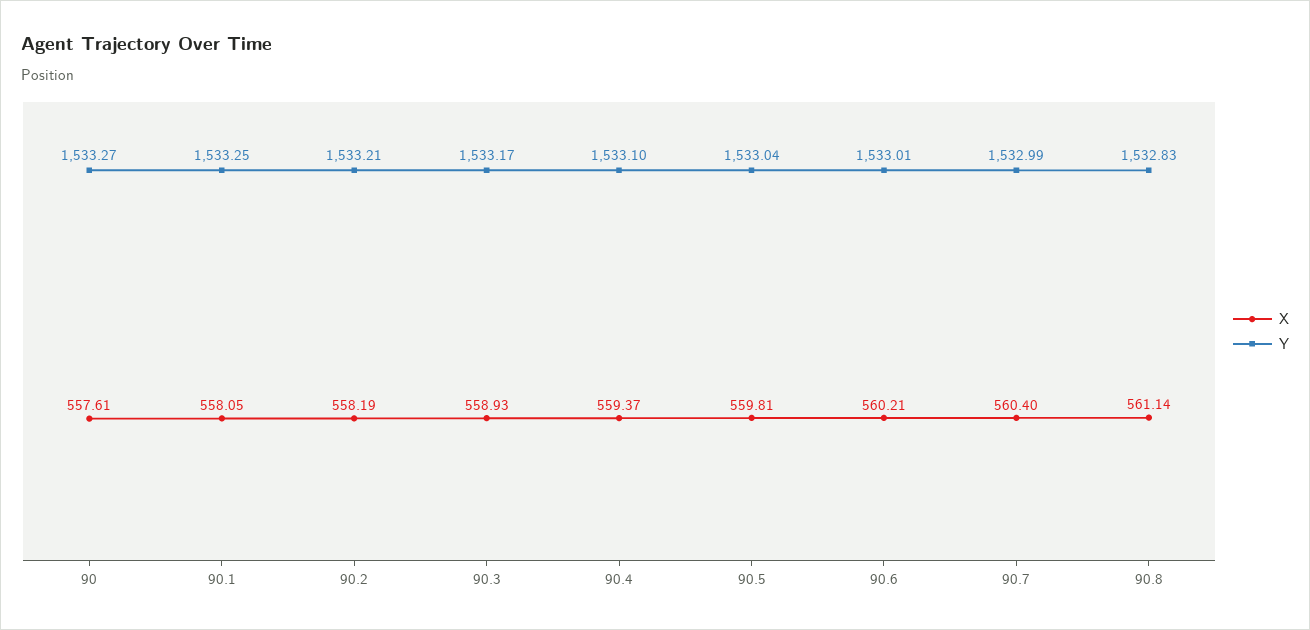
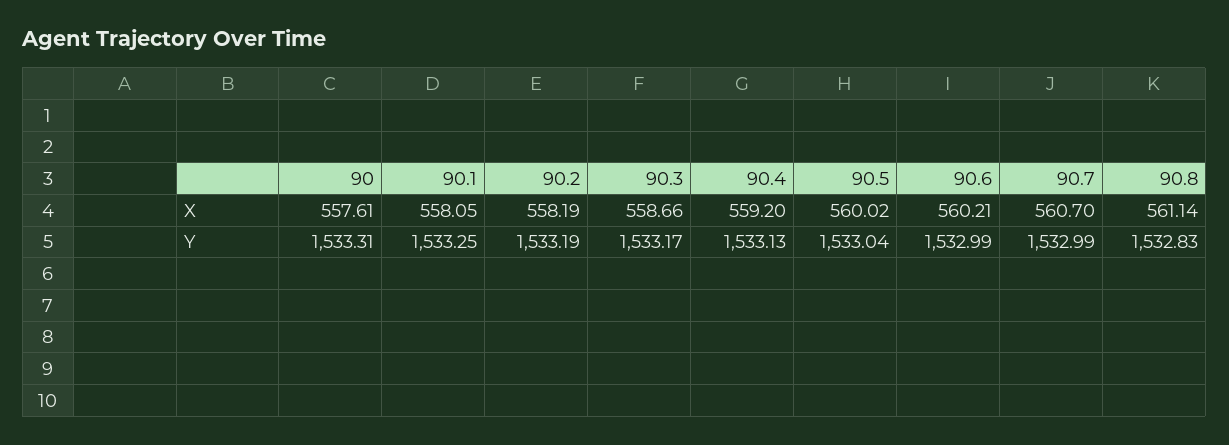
  {
    "X": {
      "90": 557.61,
      "90.1": 558.05,
      "90.2": 558.19,
-     "90.3": 558.93,
+     "90.3": 558.66,
-     "90.4": 559.37,
+     "90.4": 559.2,
-     "90.5": 559.81,
+     "90.5": 560.02,
      "90.6": 560.21,
-     "90.7": 560.4,
+     "90.7": 560.7,
      "90.8": 561.14
    },
    "Y": {
-     "90": 1533.27,
+     "90": 1533.31,
      "90.1": 1533.25,
-     "90.2": 1533.21,
+     "90.2": 1533.19,
      "90.3": 1533.17,
-     "90.4": 1533.1,
+     "90.4": 1533.13,
      "90.5": 1533.04,
-     "90.6": 1533.01,
+     "90.6": 1532.99,
      "90.7": 1532.99,
      "90.8": 1532.83
    }
  }

